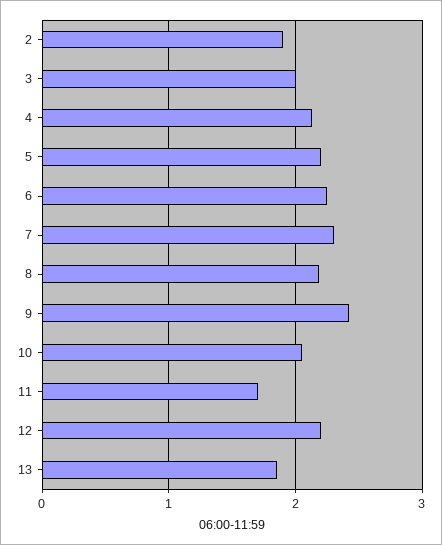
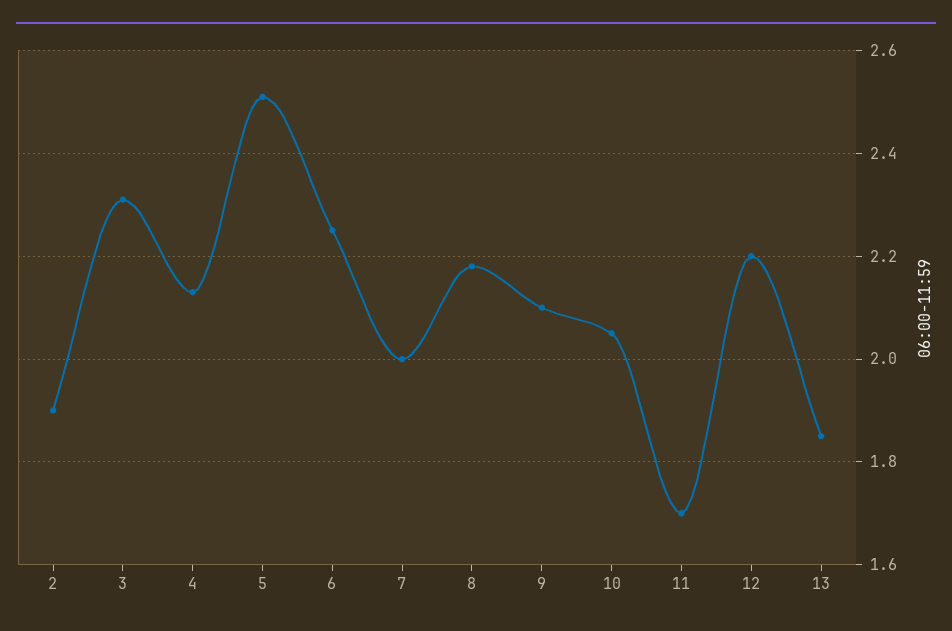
  {
    "2": 1.9,
-   "3": 2,
+   "3": 2.3,
    "4": 2.15,
-   "5": 2.2,
+   "5": 2.5,
    "6": 2.25,
-   "7": 2.3,
+   "7": 2,
    "8": 2.2,
-   "9": 2.4,
+   "9": 2.1,
    "10": 2.05,
    "11": 1.7,
    "12": 2.2,
    "13": 1.85
  }

